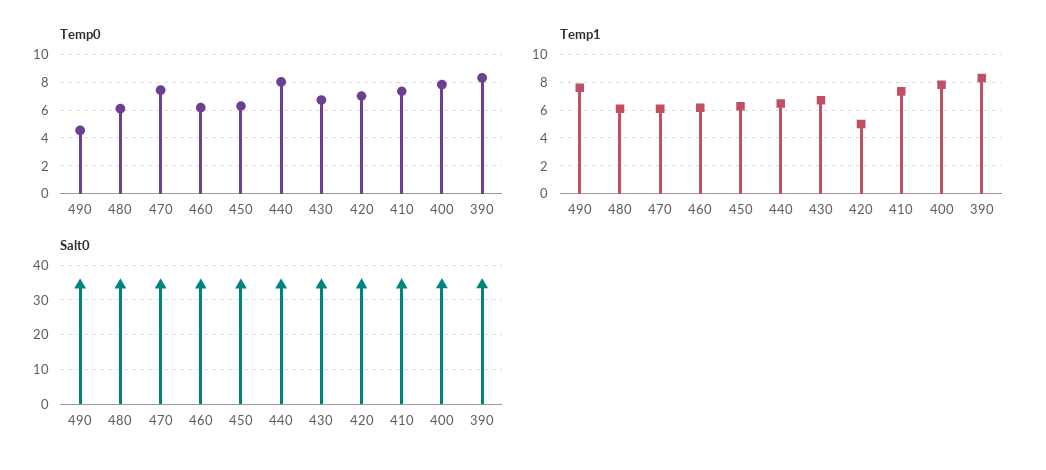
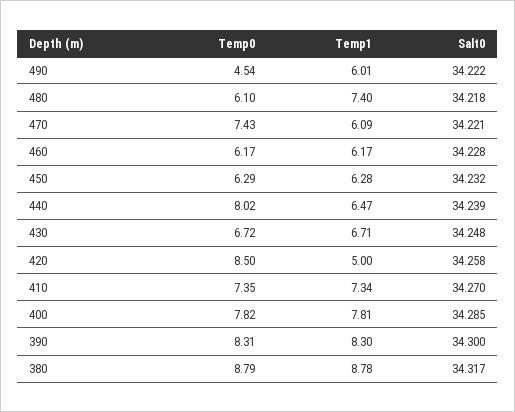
  {
    "Temp0": {
      "490": 4.54,
      "480": 6.1,
      "470": 7.43,
      "460": 6.17,
      "450": 6.29,
      "440": 8.02,
      "430": 6.72,
-     "420": 7,
+     "420": 8.5,
      "410": 7.35,
      "400": 7.82,
-     "390": 8.31
+     "390": 8.31,
+     "380": 8.79
    },
    "Temp1": {
-     "490": 7.5,
+     "490": 6.01,
-     "480": 6,
+     "480": 7.4,
      "470": 6.09,
      "460": 6.17,
      "450": 6.28,
      "440": 6.47,
      "430": 6.71,
      "420": 5,
      "410": 7.34,
      "400": 7.81,
-     "390": 8.3
+     "390": 8.3,
+     "380": 8.78
    },
    "Salt0": {
      "490": 34.222,
      "480": 34.218,
      "470": 34.221,
      "460": 34.228,
      "450": 34.232,
      "440": 34.239,
      "430": 34.248,
      "420": 34.258,
      "410": 34.27,
      "400": 34.285,
-     "390": 34.3
+     "390": 34.3,
+     "380": 34.317
    }
  }

